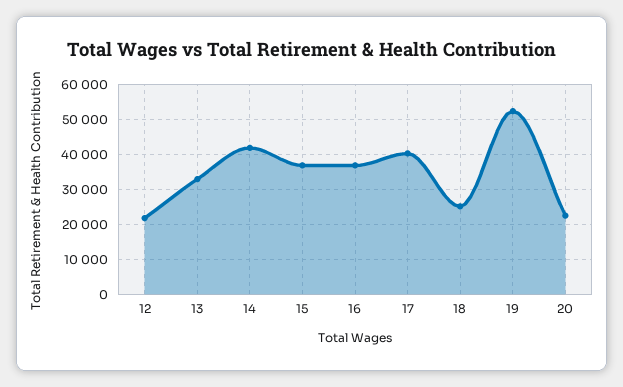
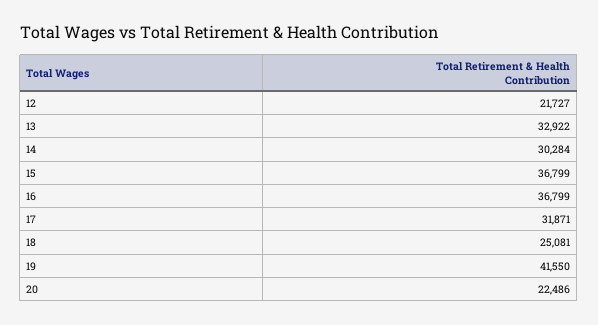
  {
    "12": 21727,
    "13": 32922,
-   "14": 42000,
+   "14": 30284,
    "15": 36799,
    "16": 36799,
-   "17": 40000,
+   "17": 31871,
    "18": 25081,
-   "19": 52000,
+   "19": 41550,
    "20": 22486
  }

